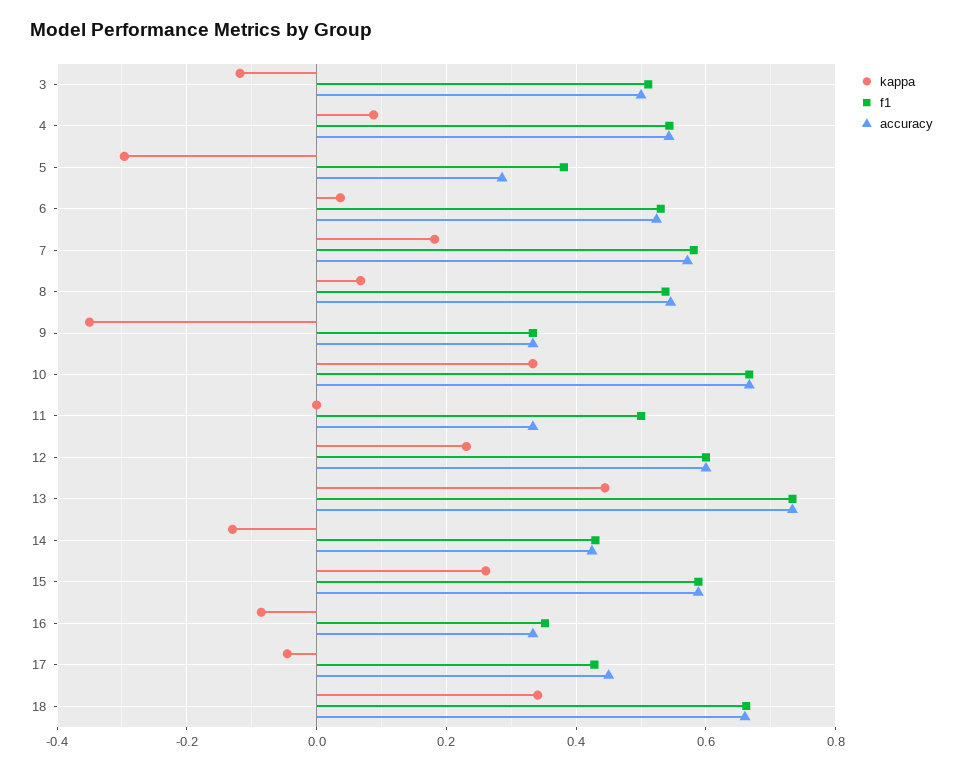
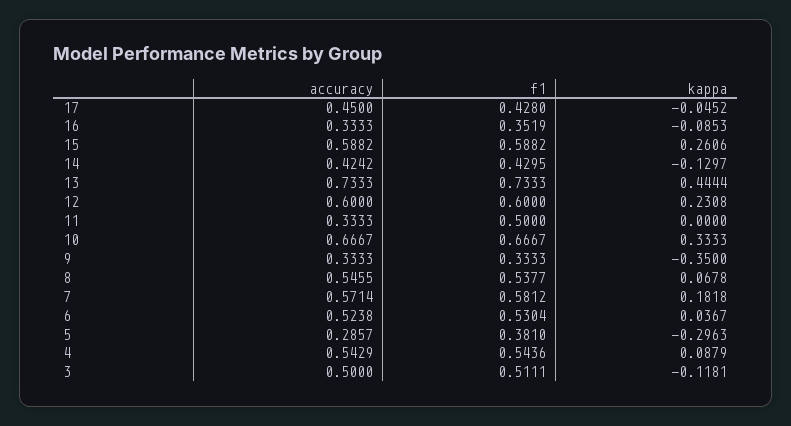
  {
    "kappa": {
      "3": -0.1181,
      "4": 0.0879,
      "5": -0.2963,
      "6": 0.0367,
      "7": 0.1818,
      "8": 0.0678,
      "9": -0.35,
      "10": 0.3333,
      "11": 0,
      "12": 0.2308,
      "13": 0.4444,
      "14": -0.1297,
      "15": 0.2606,
      "16": -0.0853,
-     "17": -0.0452,
+     "17": -0.0452
-     "18": 0.34
    },
    "f1": {
      "3": 0.5111,
      "4": 0.5436,
      "5": 0.381,
      "6": 0.5304,
      "7": 0.5812,
      "8": 0.5377,
      "9": 0.3333,
      "10": 0.6667,
      "11": 0.5,
      "12": 0.6,
      "13": 0.7333,
      "14": 0.4295,
      "15": 0.5882,
      "16": 0.3519,
-     "17": 0.428,
+     "17": 0.428
-     "18": 0.66
    },
    "accuracy": {
      "3": 0.5,
      "4": 0.5429,
      "5": 0.2857,
      "6": 0.5238,
      "7": 0.5714,
      "8": 0.5455,
      "9": 0.3333,
      "10": 0.6667,
      "11": 0.3333,
      "12": 0.6,
      "13": 0.7333,
      "14": 0.4242,
      "15": 0.5882,
      "16": 0.3333,
-     "17": 0.45,
+     "17": 0.45
-     "18": 0.66
    }
  }

